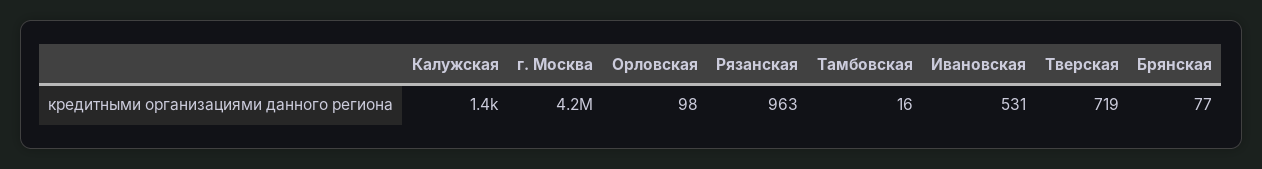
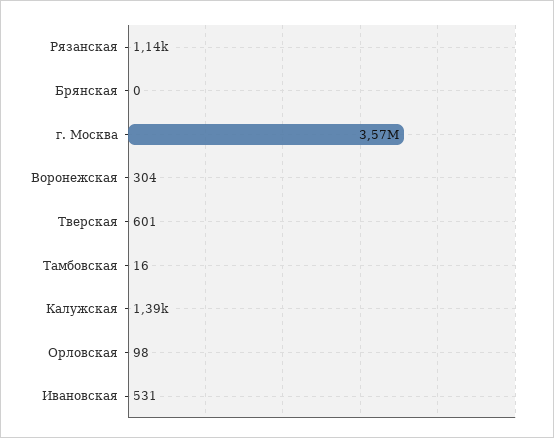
  {
    "Калужская": 1390,
-   "г. Москва": 4200000,
+   "г. Москва": 3570000,
    "Орловская": 98,
-   "Рязанская": 963,
+   "Рязанская": 1140,
    "Тамбовская": 16,
    "Ивановская": 531,
-   "Тверская": 719,
+   "Тверская": 601,
-   "Брянская": 77
+   "Брянская": 0,
+   "Воронежская": 304
  }

